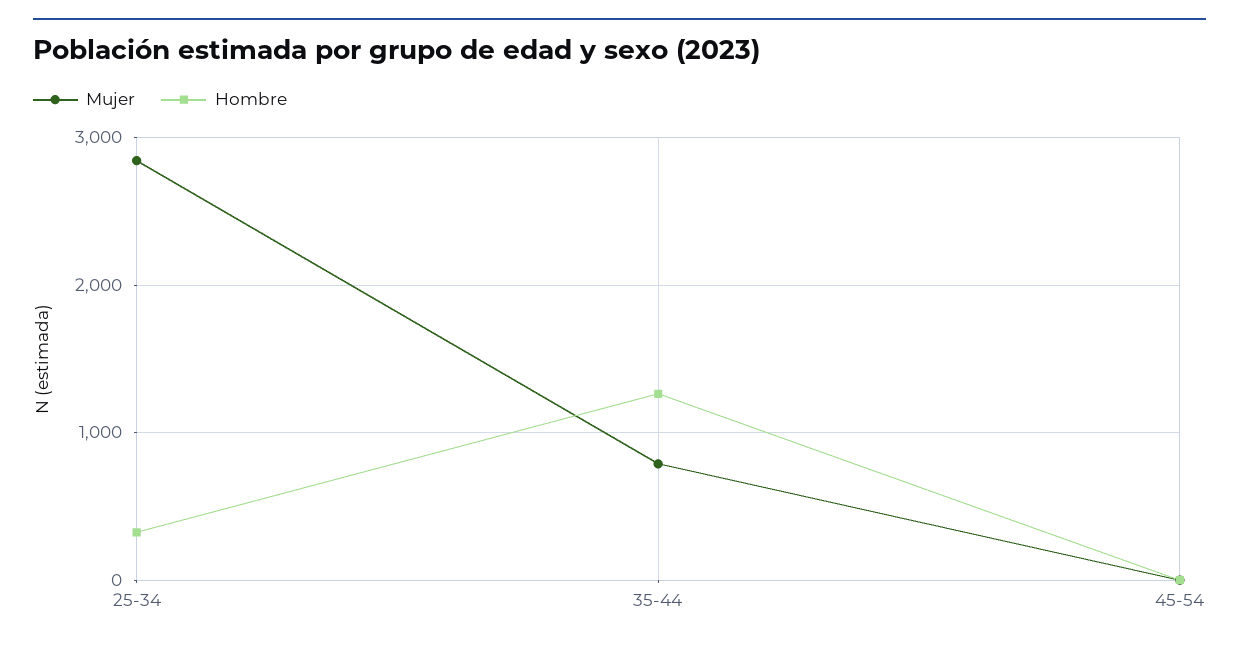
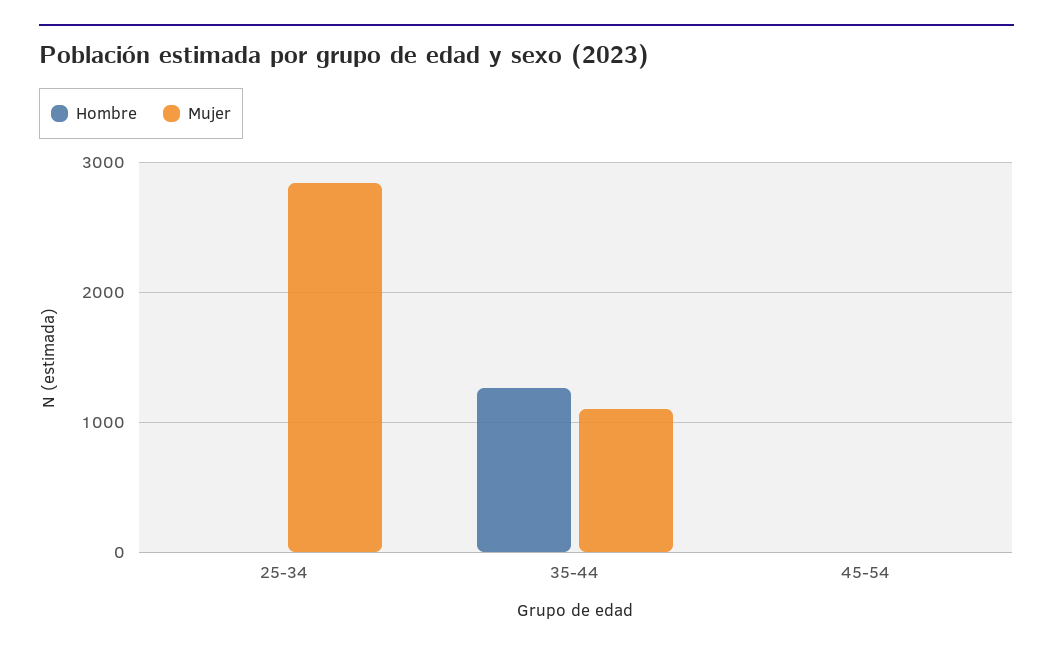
  {
    "Mujer": {
      "25-34": 2800,
-     "35-44": 800,
+     "35-44": 1100,
      "45-54": 0
    },
    "Hombre": {
-     "25-34": 300,
+     "25-34": 0,
      "35-44": 1300,
      "45-54": 0
    }
  }

